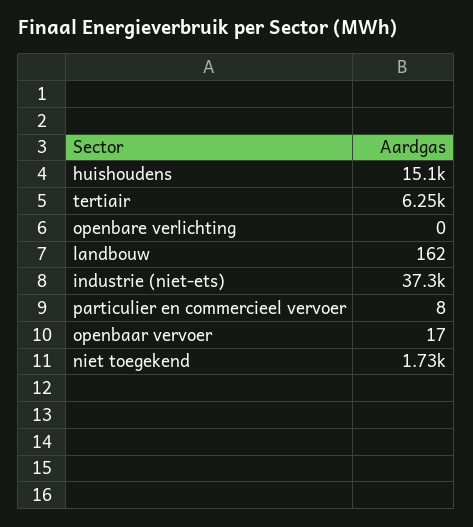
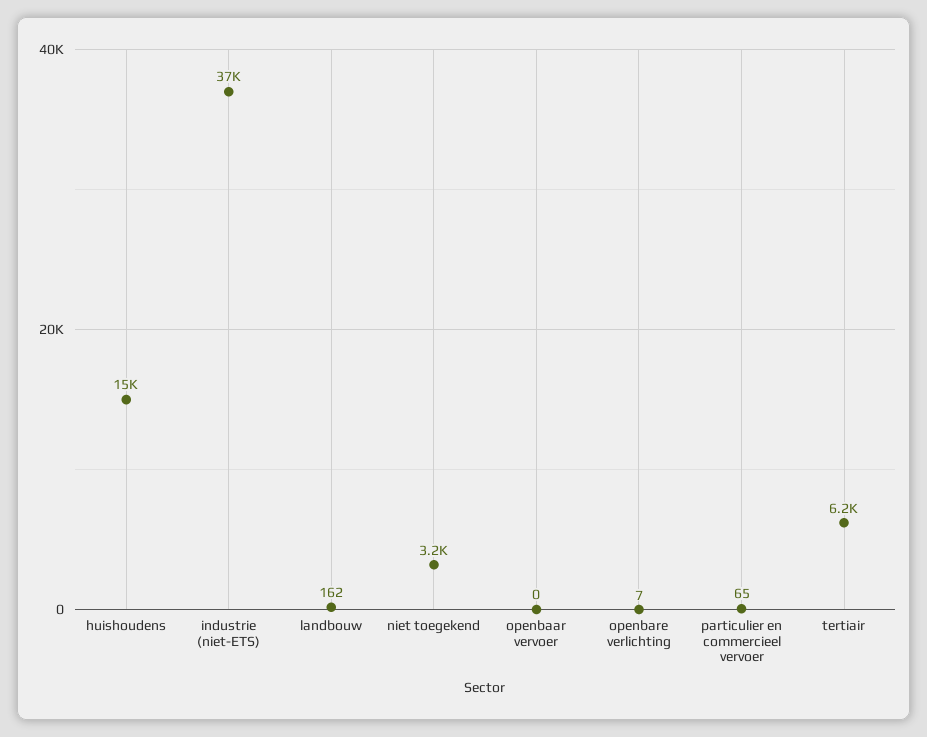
  {
    "huishoudens": 15100,
    "tertiair": 6250,
-   "openbare verlichting": 0,
+   "openbare verlichting": 7,
    "landbouw": 162,
    "industrie (niet-ets)": 37300,
-   "particulier en commercieel vervoer": 8,
+   "particulier en commercieel vervoer": 65,
-   "openbaar vervoer": 17,
+   "openbaar vervoer": 0,
-   "niet toegekend": 1730
+   "niet toegekend": 3200
  }

